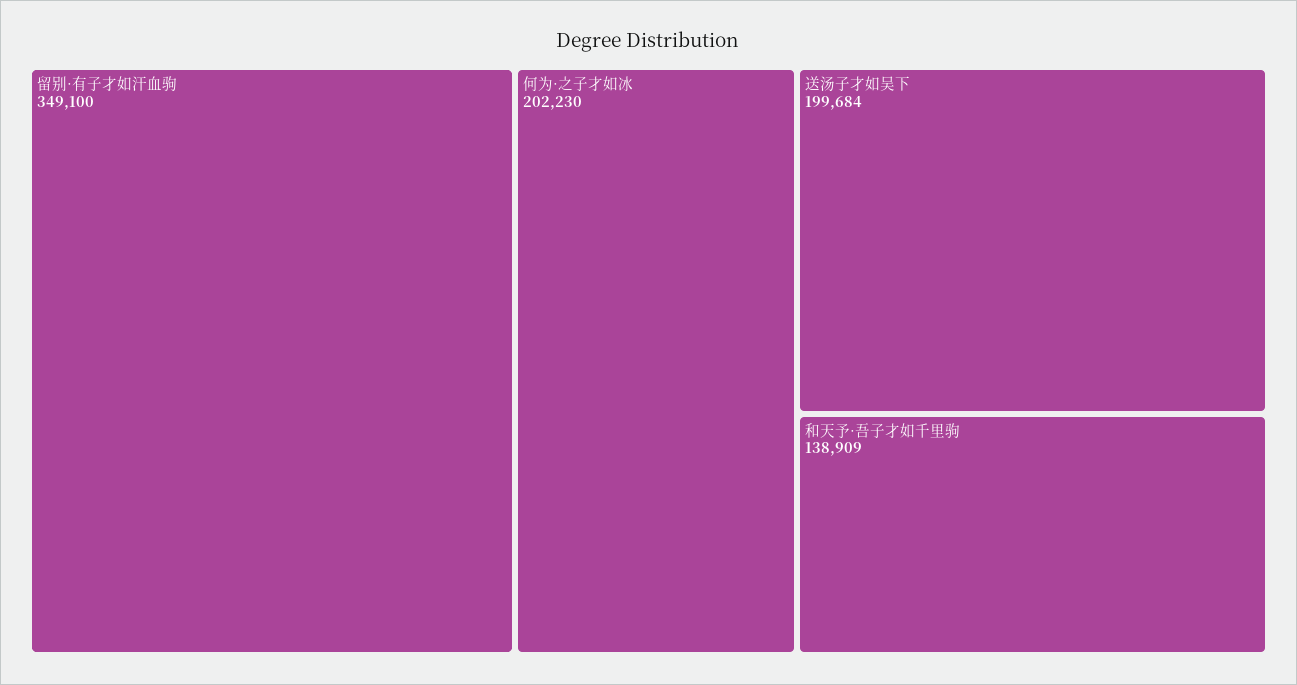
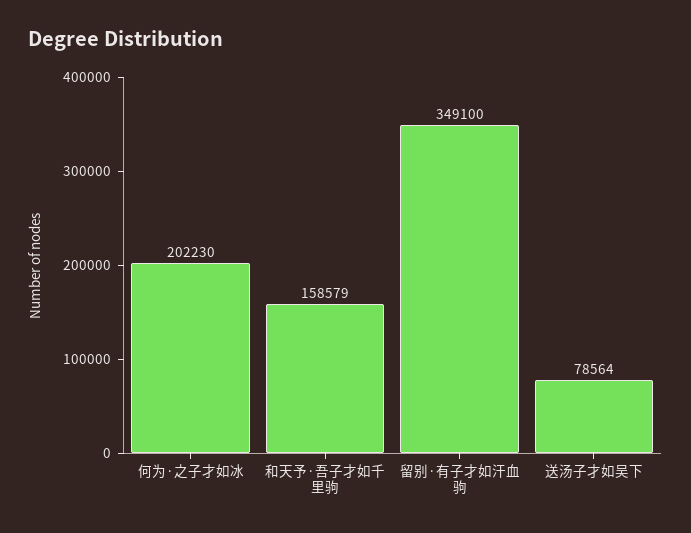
  {
    "留别·有子才如汗血驹": 349100,
    "何为·之子才如冰": 202230,
-   "送汤子才如吴下": 199684,
+   "送汤子才如吴下": 78564,
-   "和天予·吾子才如千里驹": 138909
+   "和天予·吾子才如千里驹": 158579
  }

